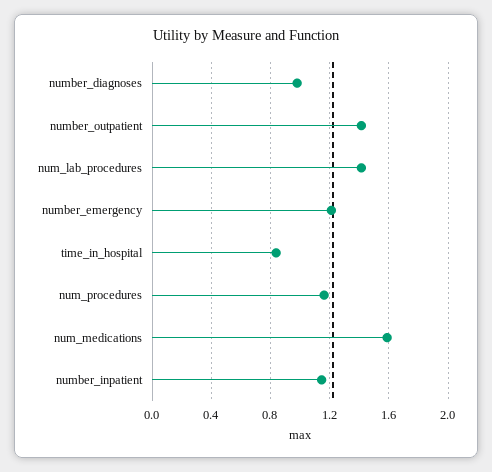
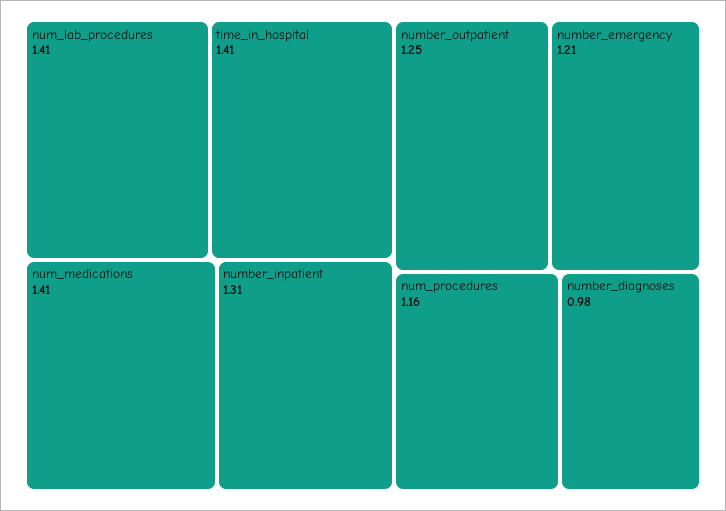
  {
    "number_diagnoses": 0.98,
-   "number_outpatient": 1.4,
+   "number_outpatient": 1.25,
    "num_lab_procedures": 1.41,
    "number_emergency": 1.21,
-   "time_in_hospital": 0.85,
+   "time_in_hospital": 1.41,
    "num_procedures": 1.16,
-   "num_medications": 1.6,
+   "num_medications": 1.41,
-   "number_inpatient": 1.15
+   "number_inpatient": 1.31
  }

